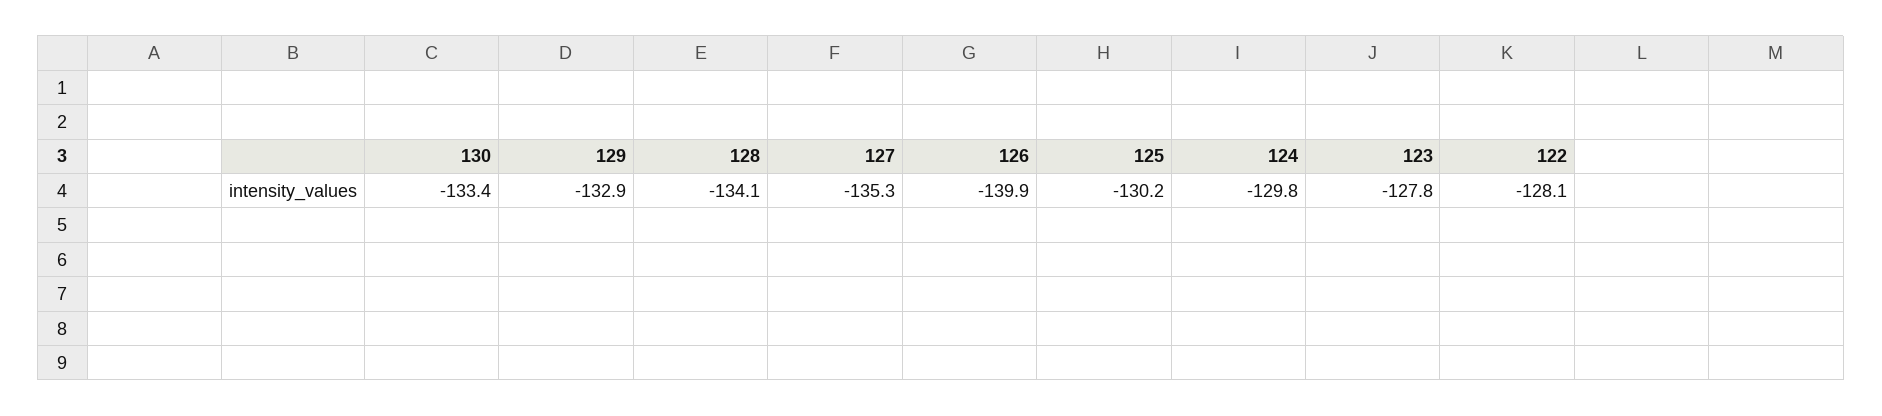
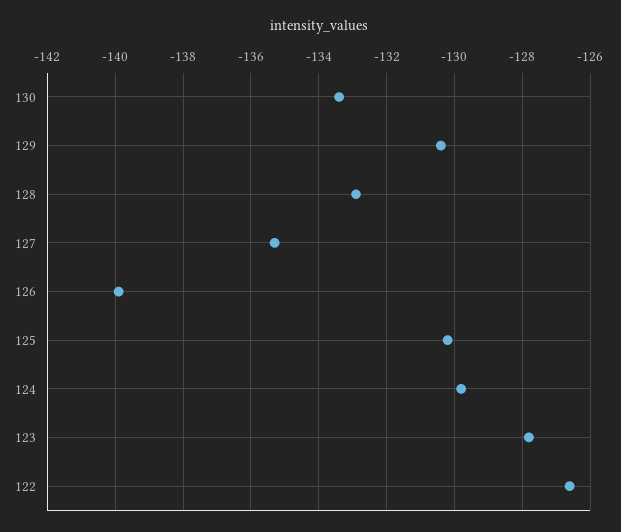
  {
    "130": -133.4,
-   "129": -132.9,
+   "129": -130.5,
-   "128": -134.1,
+   "128": -133,
    "127": -135.3,
    "126": -139.9,
    "125": -130.2,
    "124": -129.8,
    "123": -127.8,
-   "122": -128.1
+   "122": -126.5
  }

